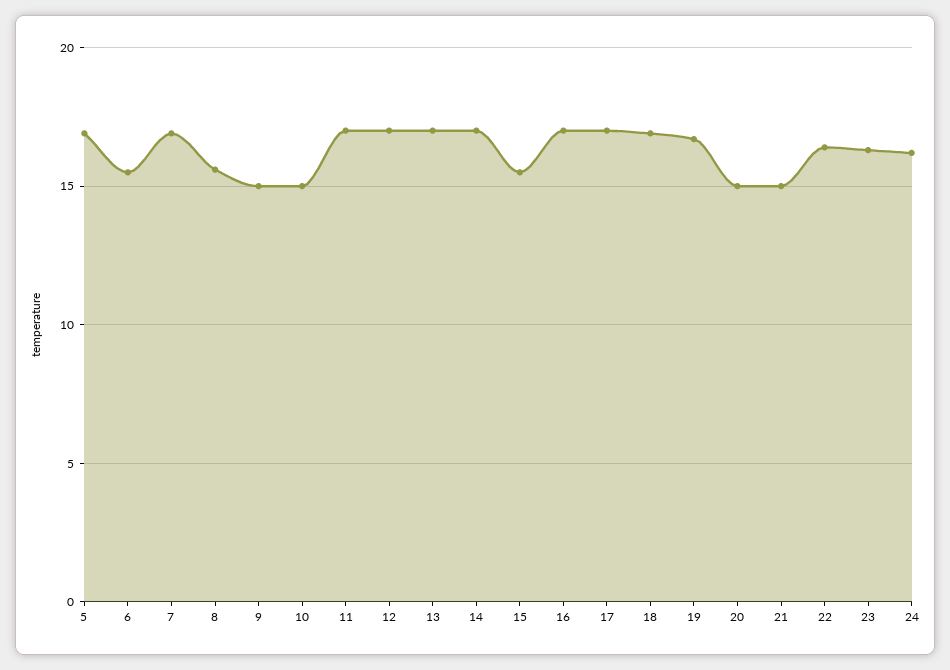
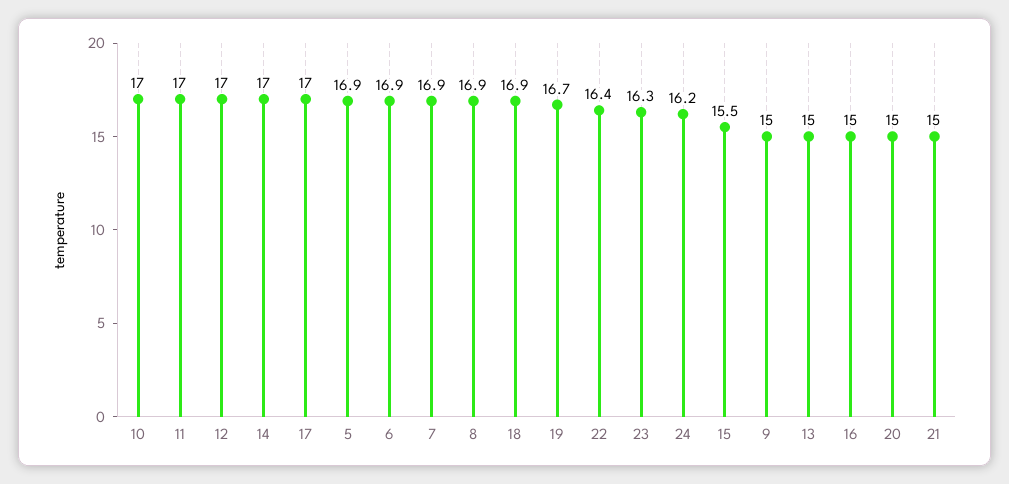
  {
    "5": 16.9,
-   "6": 15.5,
+   "6": 16.9,
    "7": 16.9,
-   "8": 15.5,
+   "8": 16.9,
    "9": 15,
-   "10": 15,
+   "10": 17,
    "11": 17,
    "12": 17,
-   "13": 17,
+   "13": 15,
    "14": 17,
    "15": 15.5,
-   "16": 17,
+   "16": 15,
    "17": 17,
    "18": 16.9,
    "19": 16.7,
    "20": 15,
    "21": 15,
    "22": 16.4,
    "23": 16.3,
    "24": 16.2
  }

